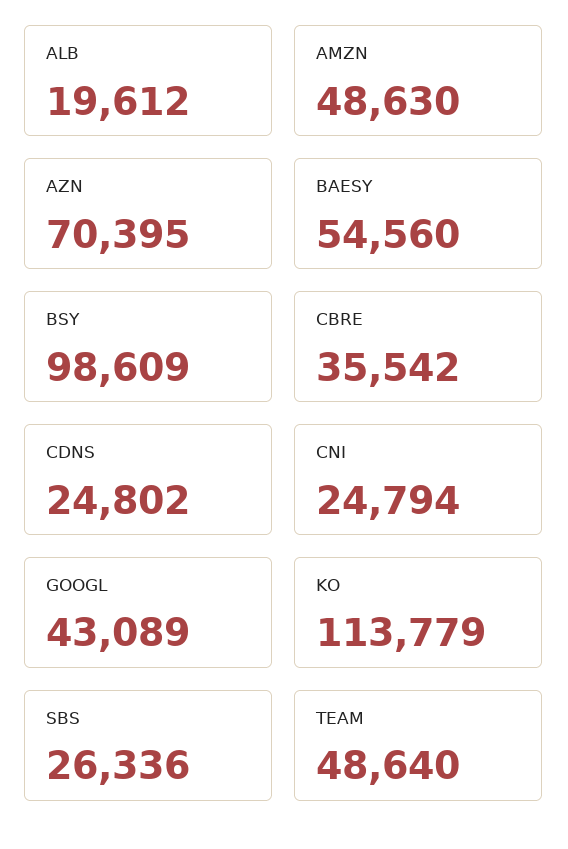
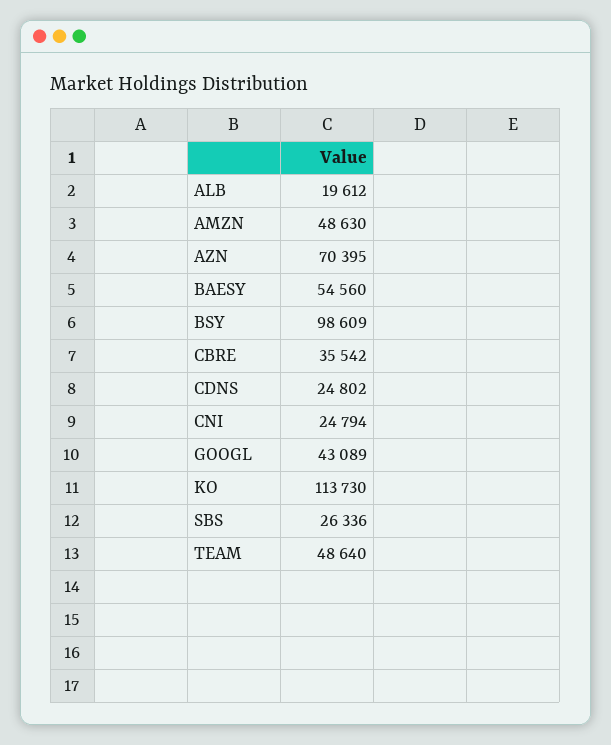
  {
    "ALB": 19612,
    "AMZN": 48630,
    "AZN": 70395,
    "BAESY": 54560,
    "BSY": 98609,
    "CBRE": 35542,
    "CDNS": 24802,
    "CNI": 24794,
    "GOOGL": 43089,
-   "KO": 113779,
+   "KO": 113730,
    "SBS": 26336,
    "TEAM": 48640
  }

